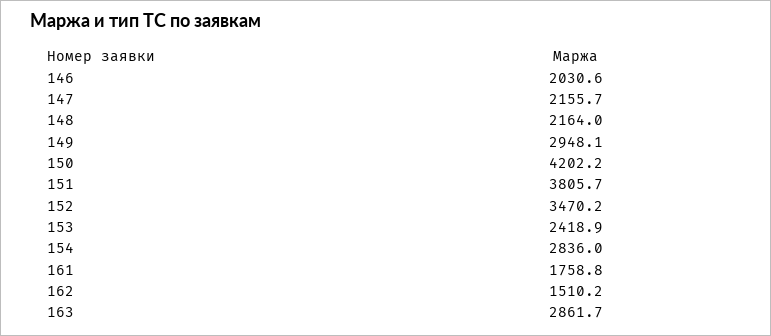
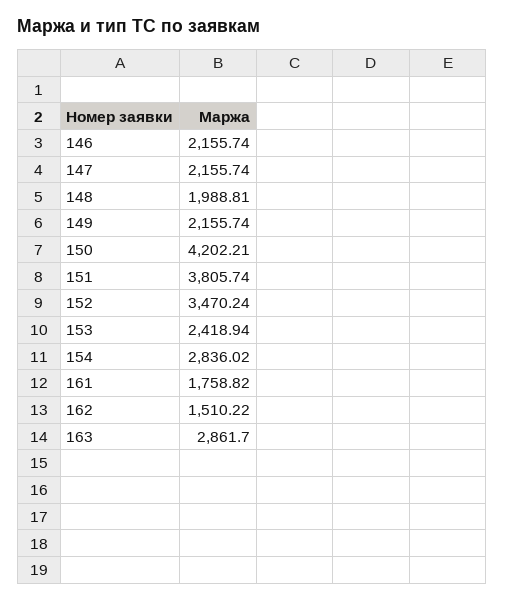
  {
-   "146": 2030.6,
+   "146": 2155.74,
    "147": 2155.74,
-   "148": 2164,
+   "148": 1988.81,
-   "149": 2948.1,
+   "149": 2155.74,
    "150": 4202.21,
    "151": 3805.74,
    "152": 3470.24,
    "153": 2418.94,
    "154": 2836.02,
    "161": 1758.82,
    "162": 1510.22,
    "163": 2861.7
  }

